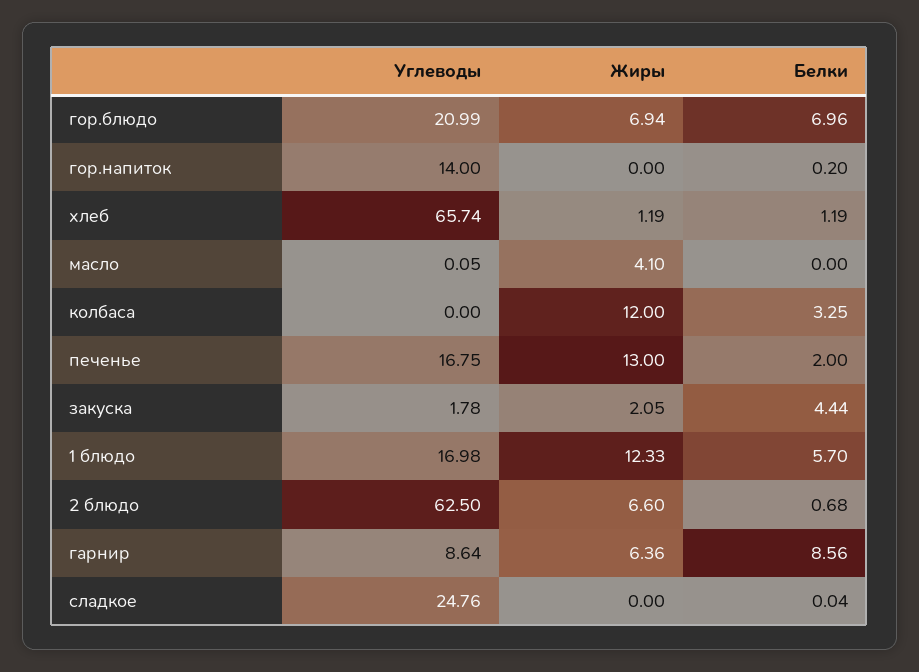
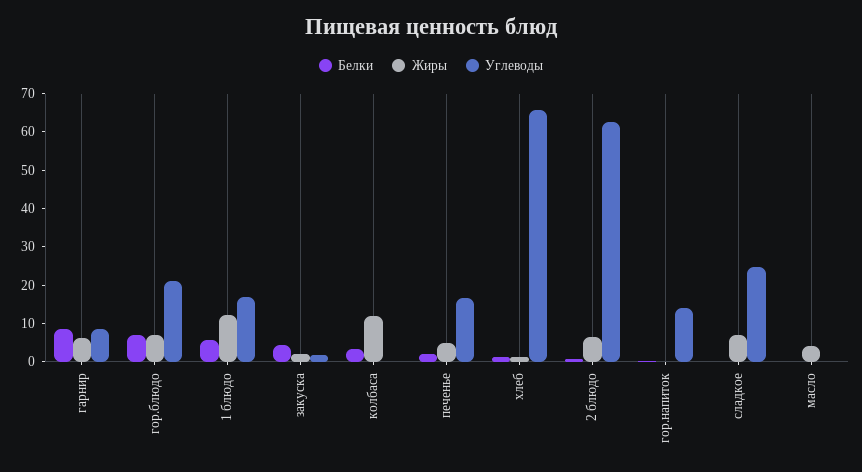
  {
    "Углеводы": {
      "гор.блюдо": 20.99,
      "гор.напиток": 14,
      "хлеб": 65.74,
      "масло": 0.05,
      "колбаса": 0,
      "печенье": 16.75,
      "закуска": 1.78,
      "1 блюдо": 16.98,
      "2 блюдо": 62.5,
      "гарнир": 8.64,
      "сладкое": 24.76
    },
    "Жиры": {
      "гор.блюдо": 6.94,
      "гор.напиток": 0,
      "хлеб": 1.19,
      "масло": 4.1,
      "колбаса": 12,
-     "печенье": 13,
+     "печенье": 5,
      "закуска": 2.05,
      "1 блюдо": 12.33,
      "2 блюдо": 6.6,
      "гарнир": 6.36,
-     "сладкое": 0
+     "сладкое": 7.5
    },
    "Белки": {
      "гор.блюдо": 6.96,
      "гор.напиток": 0.2,
      "хлеб": 1.19,
      "масло": 0,
      "колбаса": 3.25,
      "печенье": 2,
      "закуска": 4.44,
      "1 блюдо": 5.7,
      "2 блюдо": 0.68,
      "гарнир": 8.56,
      "сладкое": 0.04
    }
  }

